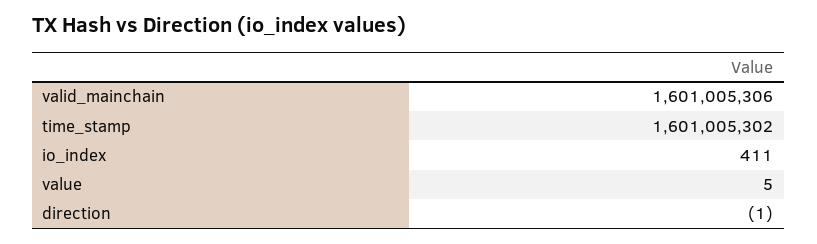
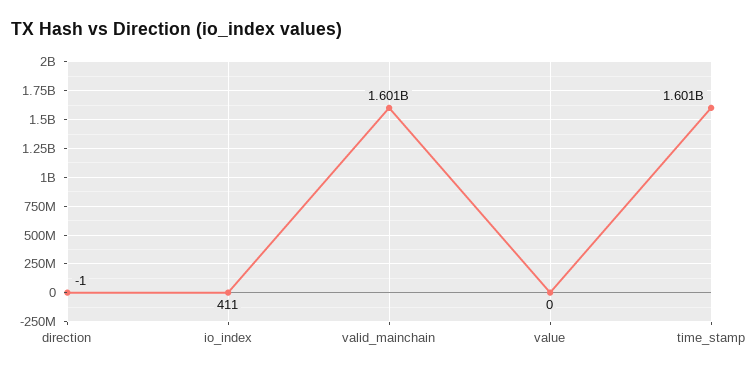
  {
    "valid_mainchain": 1601005306,
    "time_stamp": 1601005302,
    "io_index": 411,
-   "value": 5,
+   "value": 0,
    "direction": -1
  }

